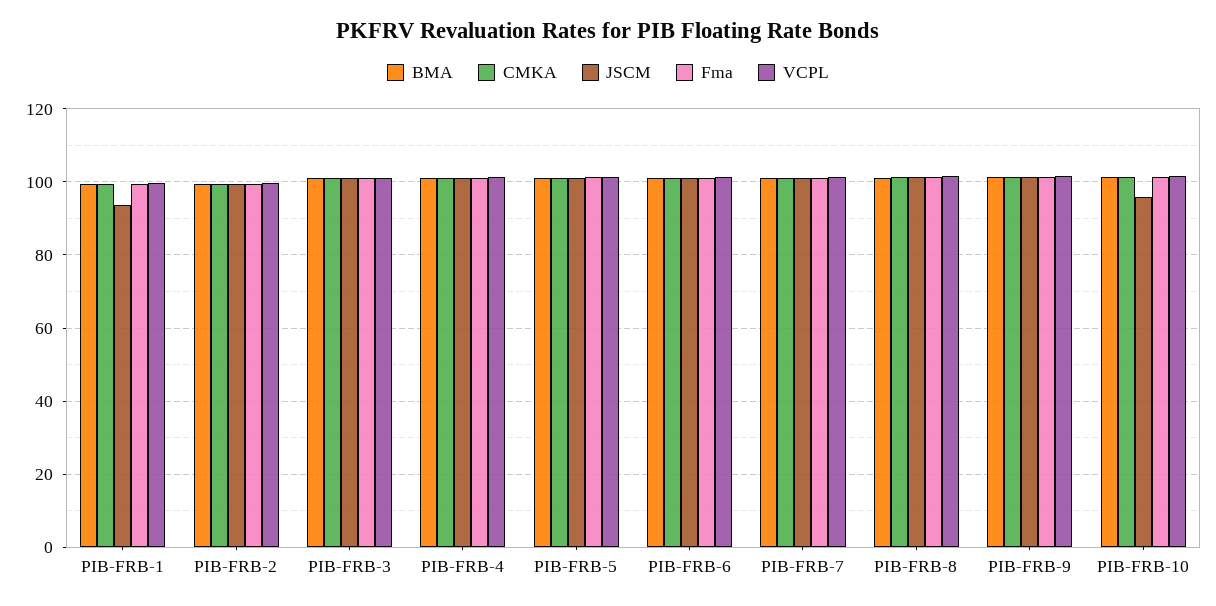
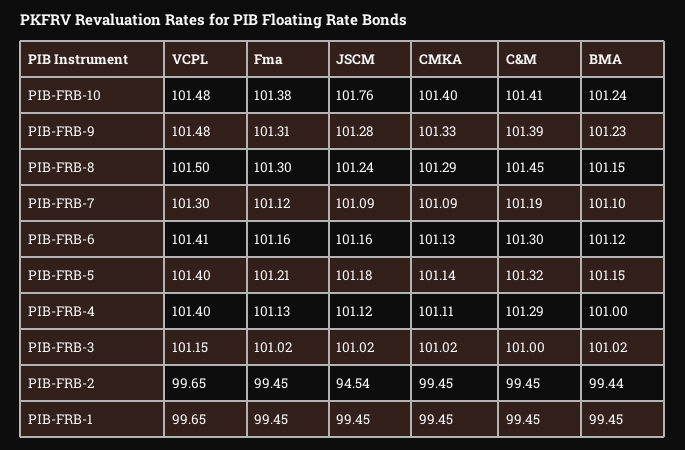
  {
    "BMA": {
      "PIB-FRB-1": 99.45,
      "PIB-FRB-2": 99.44,
      "PIB-FRB-3": 101.02,
      "PIB-FRB-4": 101,
      "PIB-FRB-5": 101.15,
      "PIB-FRB-6": 101.12,
      "PIB-FRB-7": 101.1,
      "PIB-FRB-8": 101.15,
      "PIB-FRB-9": 101.23,
      "PIB-FRB-10": 101.24
    },
    "CMKA": {
      "PIB-FRB-1": 99.45,
      "PIB-FRB-2": 99.45,
      "PIB-FRB-3": 101.02,
      "PIB-FRB-4": 101.11,
      "PIB-FRB-5": 101.14,
      "PIB-FRB-6": 101.13,
      "PIB-FRB-7": 101.09,
      "PIB-FRB-8": 101.29,
      "PIB-FRB-9": 101.33,
      "PIB-FRB-10": 101.4
    },
    "JSCM": {
-     "PIB-FRB-1": 94,
+     "PIB-FRB-1": 99.45,
-     "PIB-FRB-2": 100,
+     "PIB-FRB-2": 94.54,
      "PIB-FRB-3": 101.02,
      "PIB-FRB-4": 101.12,
      "PIB-FRB-5": 101.18,
      "PIB-FRB-6": 101.16,
      "PIB-FRB-7": 101.09,
      "PIB-FRB-8": 101.24,
      "PIB-FRB-9": 101.28,
-     "PIB-FRB-10": 96
+     "PIB-FRB-10": 101.76
    },
    "Fma": {
      "PIB-FRB-1": 99.45,
      "PIB-FRB-2": 99.45,
      "PIB-FRB-3": 101.02,
      "PIB-FRB-4": 101.13,
      "PIB-FRB-5": 101.21,
      "PIB-FRB-6": 101.16,
      "PIB-FRB-7": 101.12,
      "PIB-FRB-8": 101.3,
      "PIB-FRB-9": 101.31,
      "PIB-FRB-10": 101.38
    },
    "VCPL": {
      "PIB-FRB-1": 99.65,
      "PIB-FRB-2": 99.65,
      "PIB-FRB-3": 101.15,
      "PIB-FRB-4": 101.4,
      "PIB-FRB-5": 101.4,
      "PIB-FRB-6": 101.41,
      "PIB-FRB-7": 101.3,
      "PIB-FRB-8": 101.5,
      "PIB-FRB-9": 101.48,
      "PIB-FRB-10": 101.48
-   }
+   },
+   "C&M": {
+     "PIB-FRB-10": 101.41,
+     "PIB-FRB-9": 101.39,
+     "PIB-FRB-8": 101.45,
+     "PIB-FRB-7": 101.19,
+     "PIB-FRB-6": 101.3,
+     "PIB-FRB-5": 101.32,
+     "PIB-FRB-4": 101.29,
+     "PIB-FRB-3": 101,
+     "PIB-FRB-2": 99.45,
+     "PIB-FRB-1": 99.45
+   }
  }

